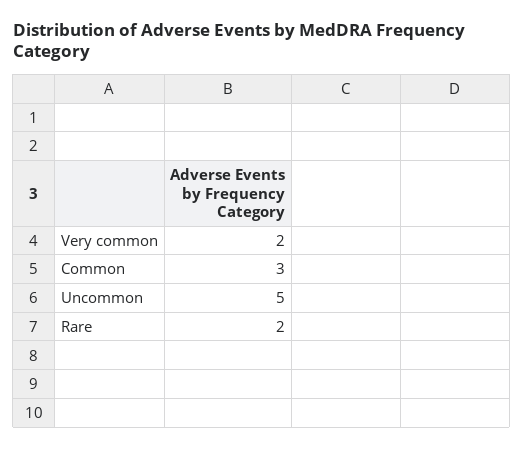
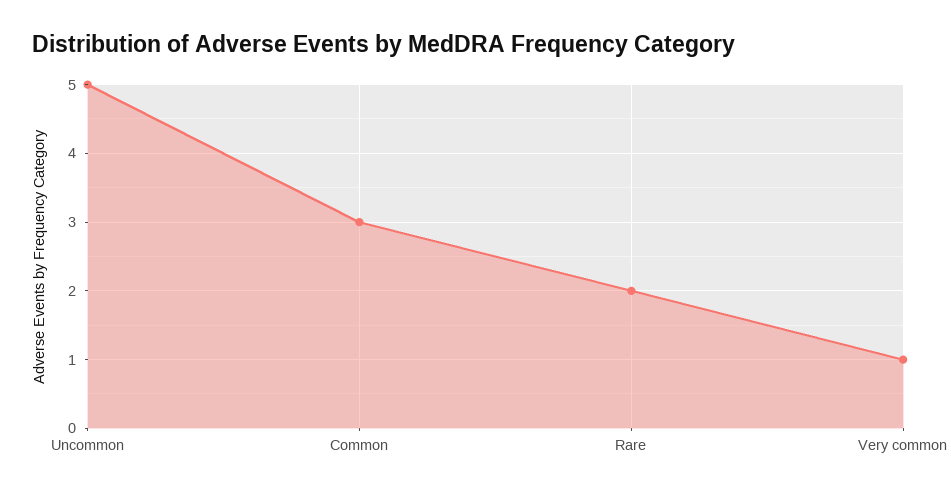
  {
-   "Very common": 2,
+   "Very common": 1,
    "Common": 3,
    "Uncommon": 5,
    "Rare": 2
  }

